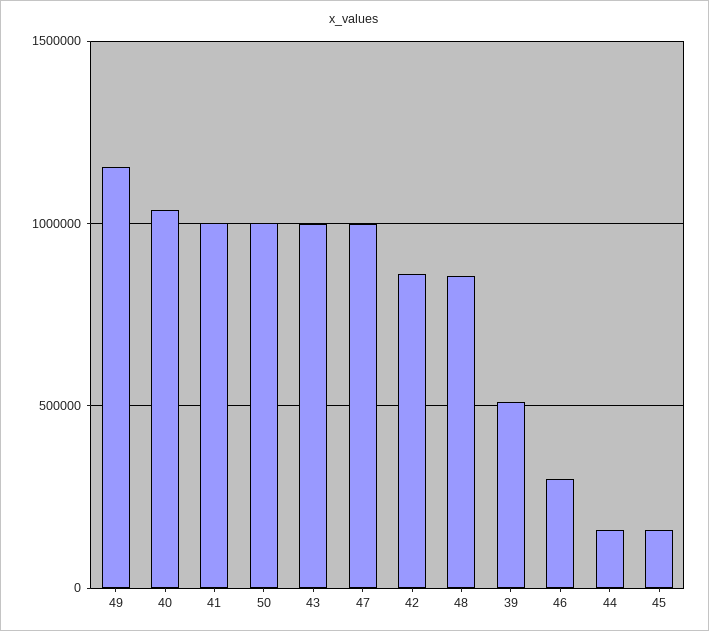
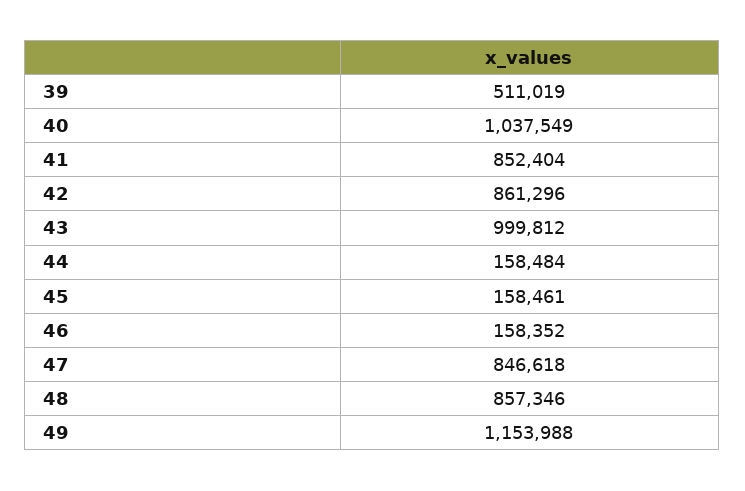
  {
    "49": 1153988,
    "40": 1037549,
-   "41": 1000000,
+   "41": 852404,
-   "50": 1000000,
    "43": 999812,
-   "47": 1000000,
+   "47": 846618,
    "42": 861296,
    "48": 857346,
    "39": 511019,
-   "46": 300000,
+   "46": 158352,
    "44": 158484,
    "45": 158461
  }

